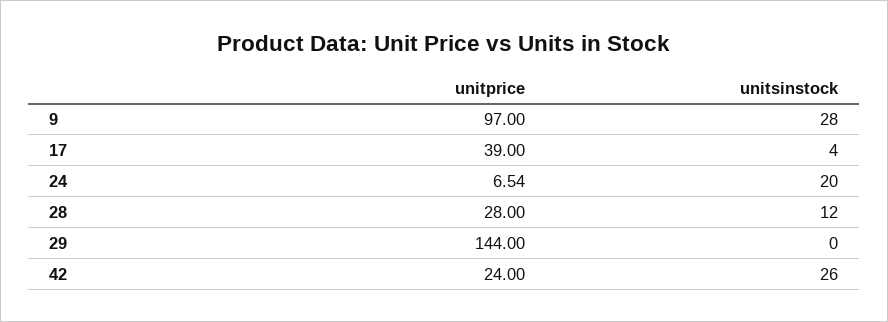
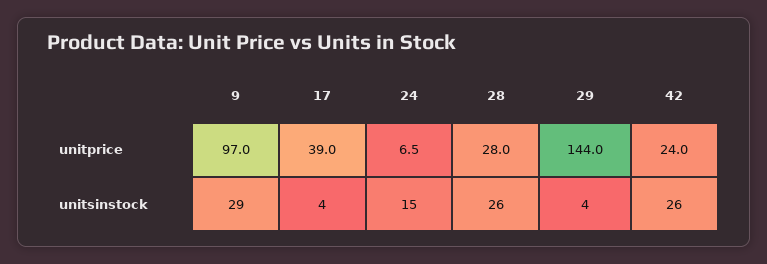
  {
    "unitprice": {
      "9": 97,
      "17": 39,
      "24": 6.54,
      "28": 28,
      "29": 144,
      "42": 24
    },
    "unitsinstock": {
-     "9": 28,
+     "9": 29,
      "17": 4,
-     "24": 20,
+     "24": 15,
-     "28": 12,
+     "28": 26,
-     "29": 0,
+     "29": 4,
      "42": 26
    }
  }

